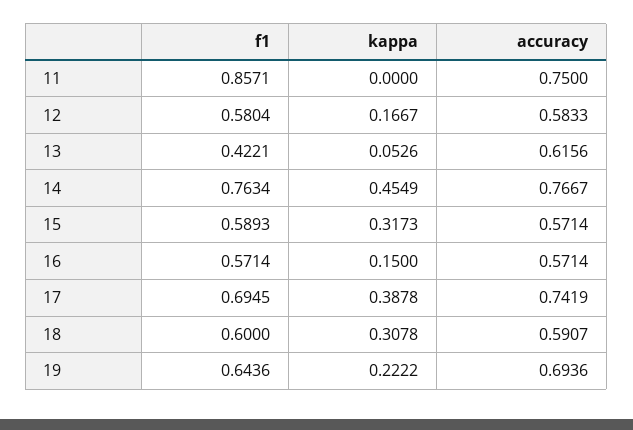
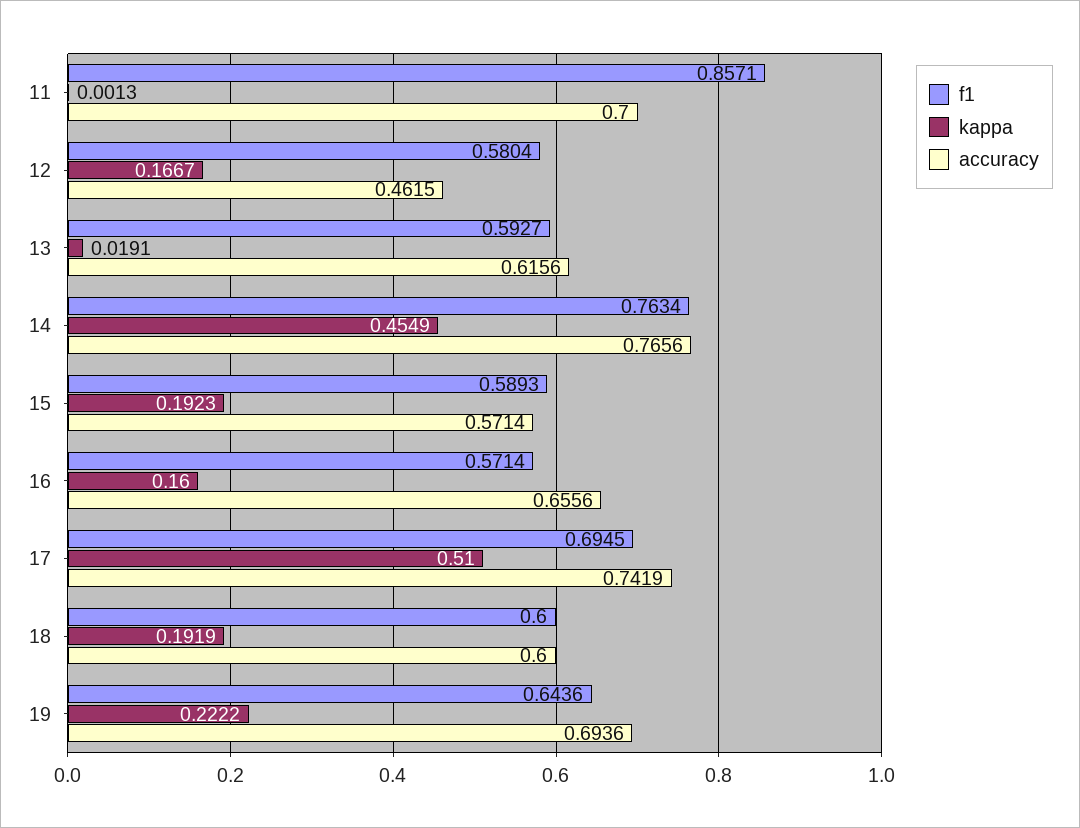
  {
    "f1": {
      "11": 0.8571,
      "12": 0.5804,
-     "13": 0.4221,
+     "13": 0.5927,
      "14": 0.7634,
      "15": 0.5893,
      "16": 0.5714,
      "17": 0.6945,
      "18": 0.6,
      "19": 0.6436
    },
    "kappa": {
-     "11": 0,
+     "11": 0.0013,
      "12": 0.1667,
-     "13": 0.0526,
+     "13": 0.0191,
      "14": 0.4549,
-     "15": 0.3173,
+     "15": 0.1923,
-     "16": 0.15,
+     "16": 0.16,
-     "17": 0.3878,
+     "17": 0.51,
-     "18": 0.3078,
+     "18": 0.1919,
      "19": 0.2222
    },
    "accuracy": {
-     "11": 0.75,
+     "11": 0.7,
-     "12": 0.5833,
+     "12": 0.4615,
      "13": 0.6156,
-     "14": 0.7667,
+     "14": 0.7656,
      "15": 0.5714,
-     "16": 0.5714,
+     "16": 0.6556,
      "17": 0.7419,
-     "18": 0.5907,
+     "18": 0.6,
      "19": 0.6936
    }
  }

